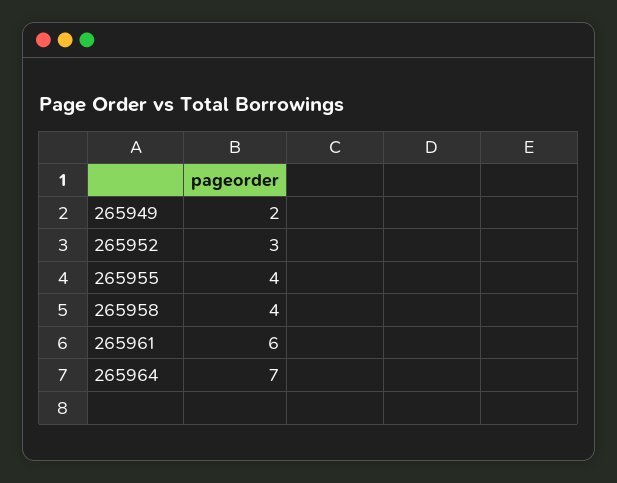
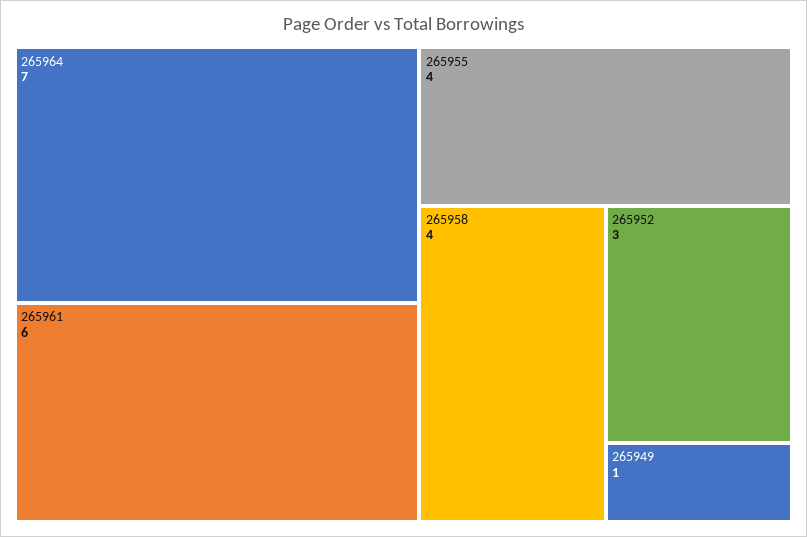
  {
-   "265949": 2,
+   "265949": 1,
    "265952": 3,
    "265955": 4,
    "265958": 4,
    "265961": 6,
    "265964": 7
  }

